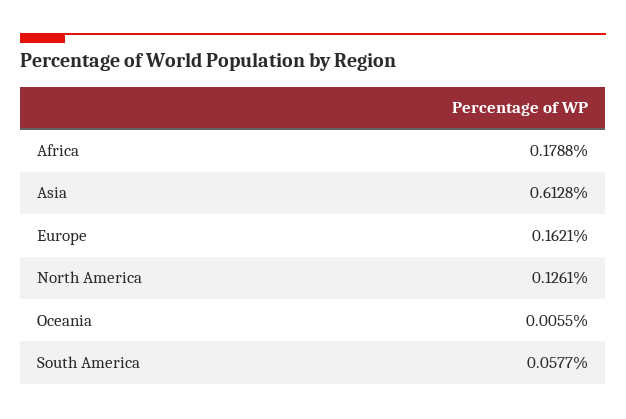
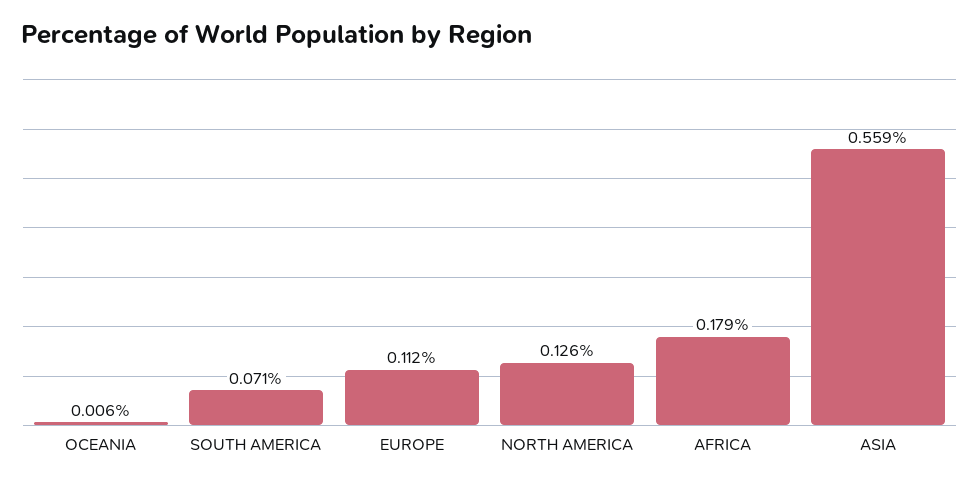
  {
    "Africa": 0.1788,
-   "Asia": 0.6128,
+   "Asia": 0.559,
-   "Europe": 0.1621,
+   "Europe": 0.112,
    "North America": 0.1261,
    "Oceania": 0.0055,
-   "South America": 0.0577
+   "South America": 0.071
  }

